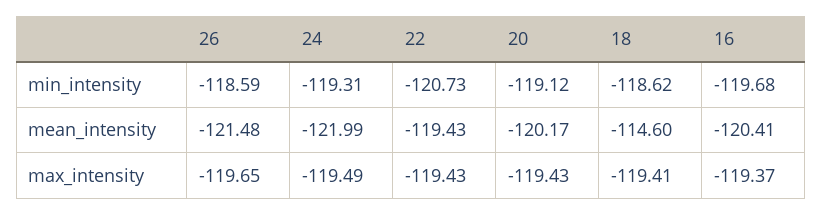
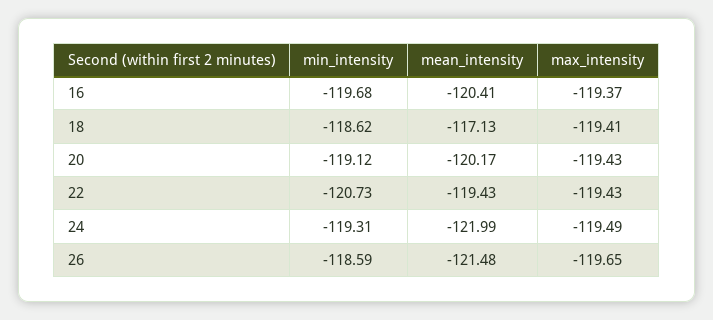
  {
    "26": {
      "min_intensity": -118.59,
      "mean_intensity": -121.48,
      "max_intensity": -119.65
    },
    "24": {
      "min_intensity": -119.31,
      "mean_intensity": -121.99,
      "max_intensity": -119.49
    },
    "22": {
      "min_intensity": -120.73,
      "mean_intensity": -119.43,
      "max_intensity": -119.43
    },
    "20": {
      "min_intensity": -119.12,
      "mean_intensity": -120.17,
      "max_intensity": -119.43
    },
    "18": {
      "min_intensity": -118.62,
-     "mean_intensity": -114.6,
+     "mean_intensity": -117.13,
      "max_intensity": -119.41
    },
    "16": {
      "min_intensity": -119.68,
      "mean_intensity": -120.41,
      "max_intensity": -119.37
    }
  }

